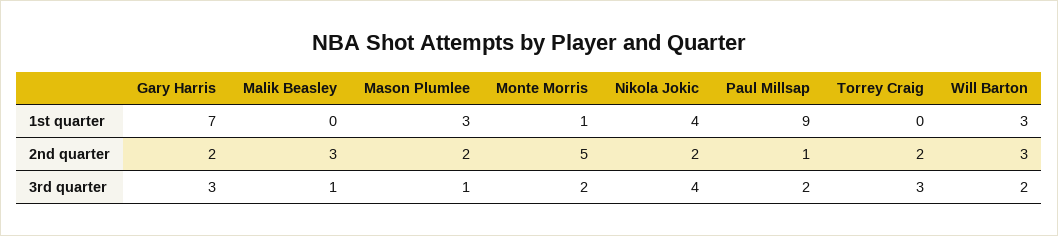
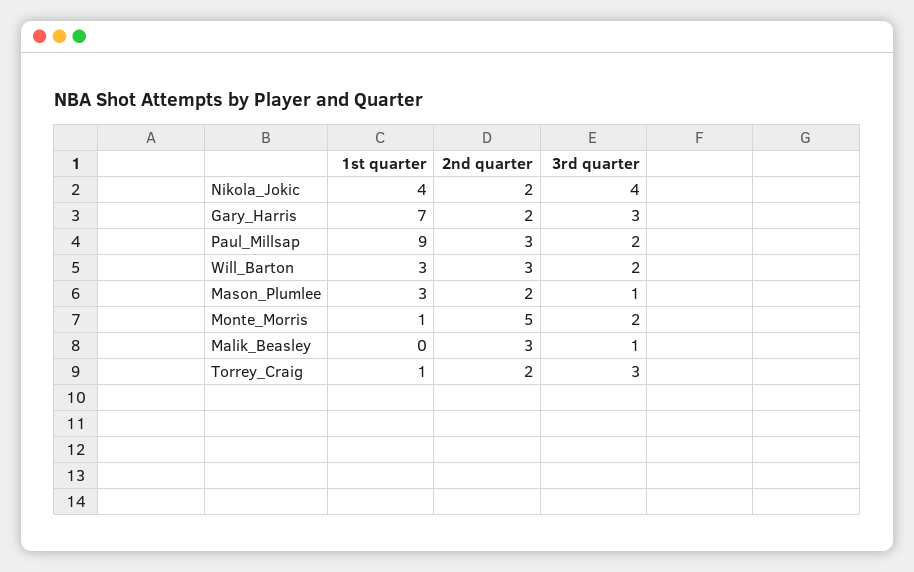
  {
    "Gary Harris": {
      "1st quarter": 7,
      "2nd quarter": 2,
      "3rd quarter": 3
    },
    "Malik Beasley": {
      "1st quarter": 0,
      "2nd quarter": 3,
      "3rd quarter": 1
    },
    "Mason Plumlee": {
      "1st quarter": 3,
      "2nd quarter": 2,
      "3rd quarter": 1
    },
    "Monte Morris": {
      "1st quarter": 1,
      "2nd quarter": 5,
      "3rd quarter": 2
    },
    "Nikola Jokic": {
      "1st quarter": 4,
      "2nd quarter": 2,
      "3rd quarter": 4
    },
    "Paul Millsap": {
      "1st quarter": 9,
-     "2nd quarter": 1,
+     "2nd quarter": 3,
      "3rd quarter": 2
    },
    "Torrey Craig": {
-     "1st quarter": 0,
+     "1st quarter": 1,
      "2nd quarter": 2,
      "3rd quarter": 3
    },
    "Will Barton": {
      "1st quarter": 3,
      "2nd quarter": 3,
      "3rd quarter": 2
    }
  }

